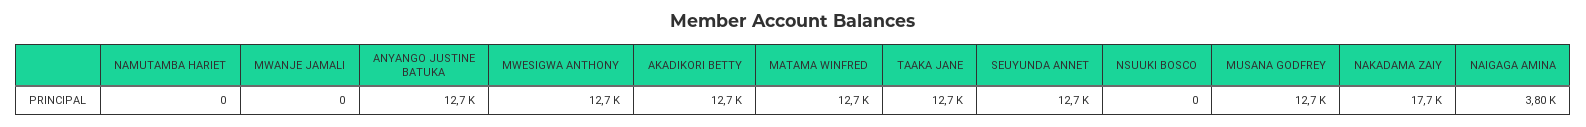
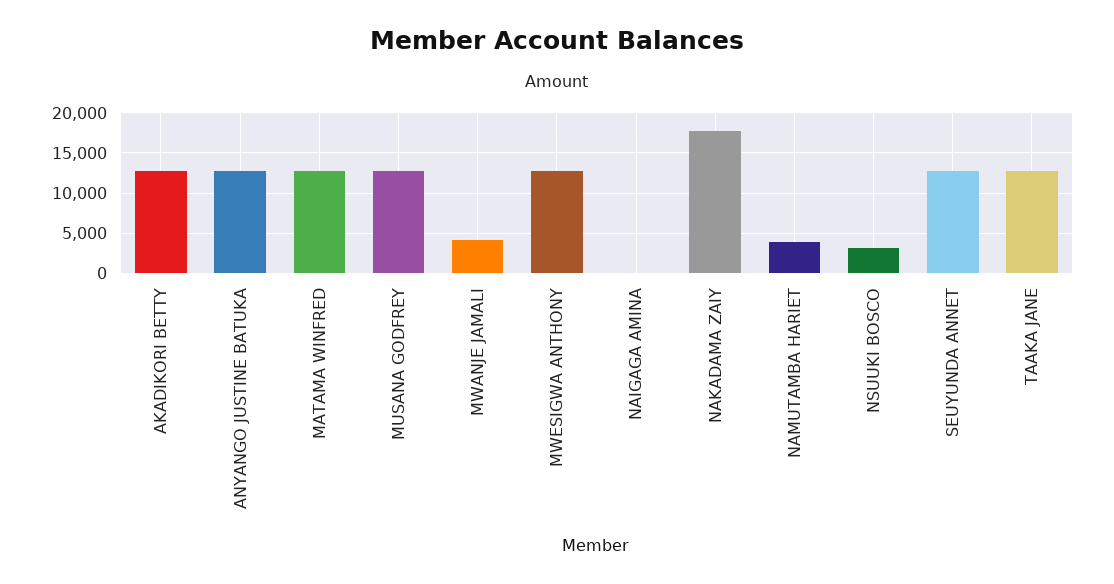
  {
-   "NAMUTAMBA HARIET": 0,
+   "NAMUTAMBA HARIET": 4000,
-   "MWANJE JAMALI": 0,
+   "MWANJE JAMALI": 4000,
    "ANYANGO JUSTINE BATUKA": 12700,
    "MWESIGWA ANTHONY": 12700,
    "AKADIKORI BETTY": 12700,
    "MATAMA WINFRED": 12700,
    "TAAKA JANE": 12700,
    "SEUYUNDA ANNET": 12700,
-   "NSUUKI BOSCO": 0,
+   "NSUUKI BOSCO": 3000,
    "MUSANA GODFREY": 12700,
    "NAKADAMA ZAIY": 17700,
-   "NAIGAGA AMINA": 3800
+   "NAIGAGA AMINA": 0
  }

